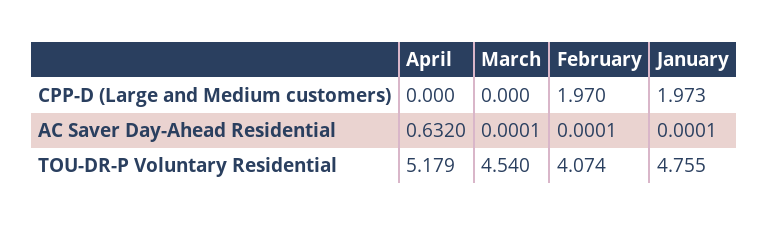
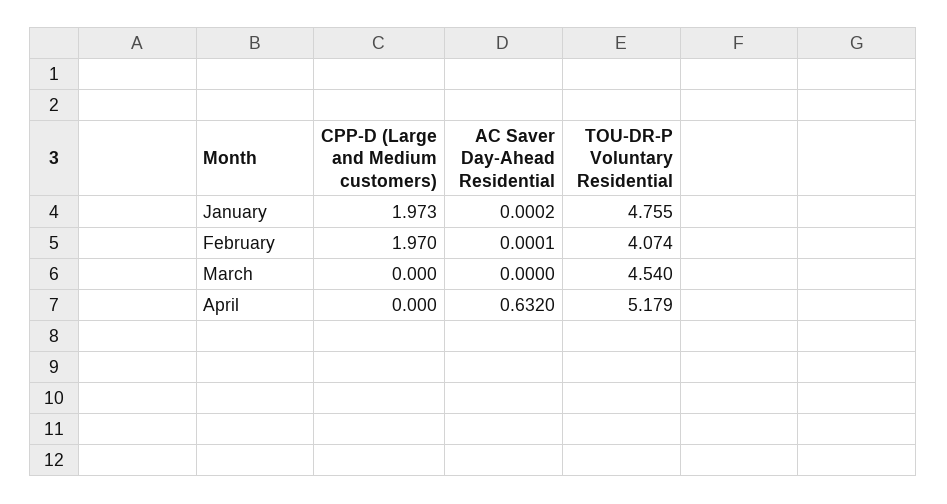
  {
    "April": {
      "CPP-D (Large and Medium customers)": 0,
      "AC Saver Day-Ahead Residential": 0.632,
      "TOU-DR-P Voluntary Residential": 5.179
    },
    "March": {
      "CPP-D (Large and Medium customers)": 0,
-     "AC Saver Day-Ahead Residential": 0.0001,
+     "AC Saver Day-Ahead Residential": 0,
      "TOU-DR-P Voluntary Residential": 4.54
    },
    "February": {
      "CPP-D (Large and Medium customers)": 1.97,
      "AC Saver Day-Ahead Residential": 0.0001,
      "TOU-DR-P Voluntary Residential": 4.074
    },
    "January": {
      "CPP-D (Large and Medium customers)": 1.973,
-     "AC Saver Day-Ahead Residential": 0.0001,
+     "AC Saver Day-Ahead Residential": 0.0002,
      "TOU-DR-P Voluntary Residential": 4.755
    }
  }

